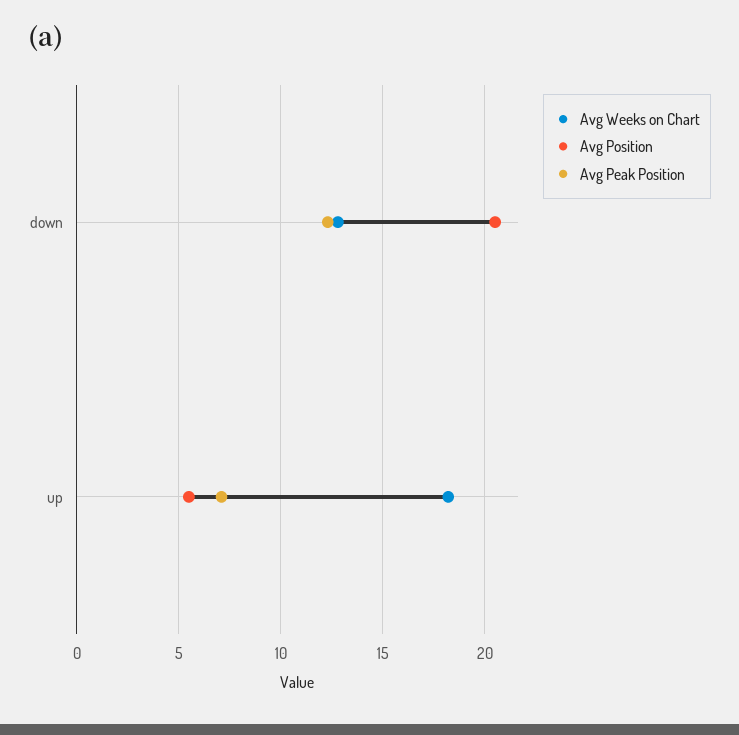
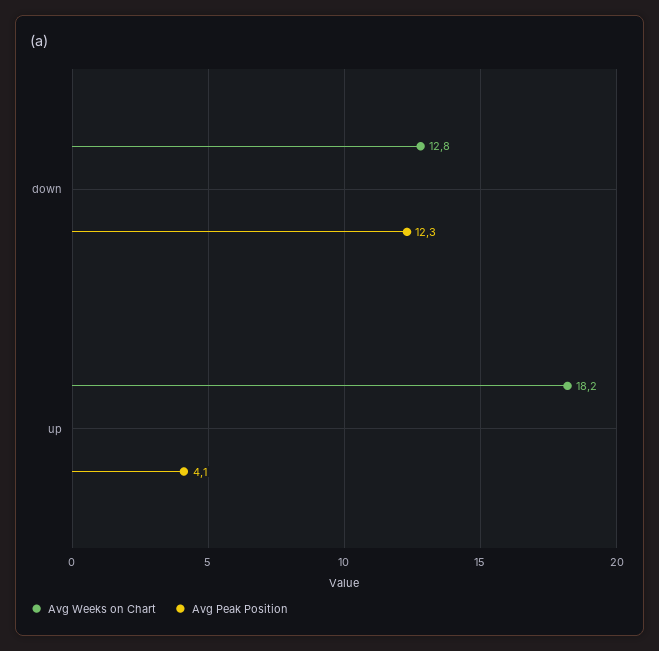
  {
    "Avg Weeks on Chart": {
      "down": 12.8,
      "up": 18.2
    },
-   "Avg Position": {
-     "down": 20.5,
-     "up": 5.5
-   },
    "Avg Peak Position": {
      "down": 12.3,
-     "up": 7
+     "up": 4.1
    }
  }

